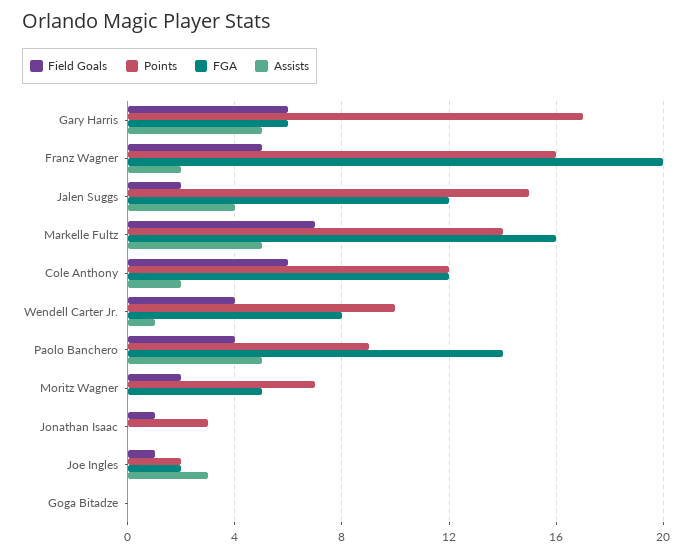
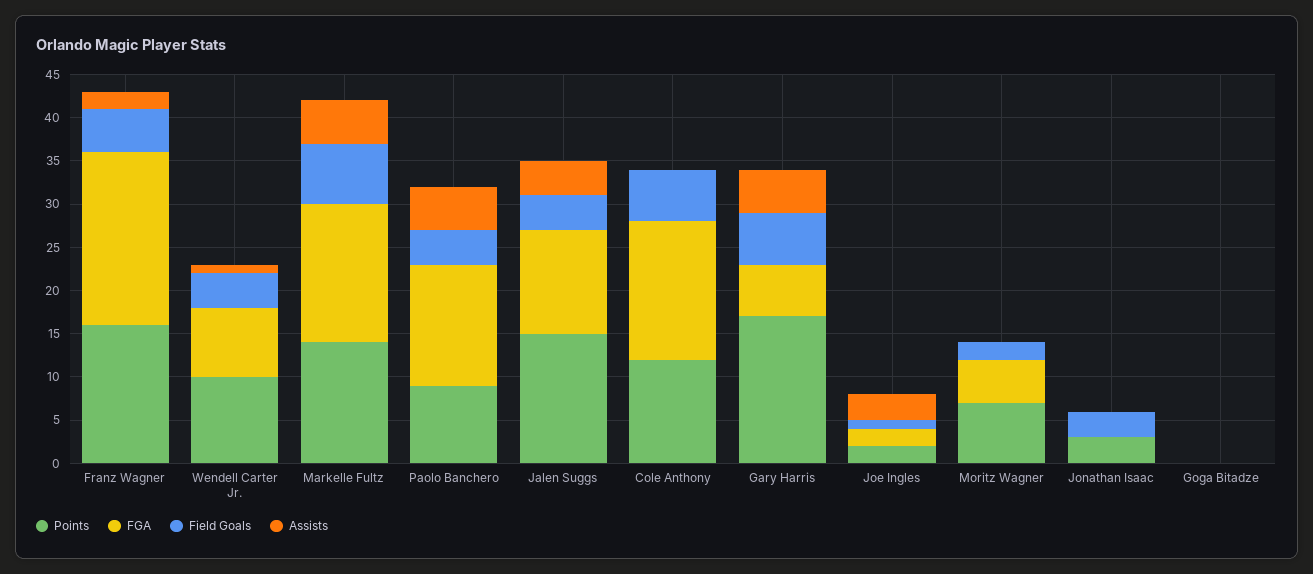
  {
    "Field Goals": {
      "Gary Harris": 6,
      "Franz Wagner": 5,
-     "Jalen Suggs": 2,
+     "Jalen Suggs": 4,
      "Markelle Fultz": 7,
      "Cole Anthony": 6,
      "Wendell Carter Jr.": 4,
      "Paolo Banchero": 4,
      "Moritz Wagner": 2,
-     "Jonathan Isaac": 1,
+     "Jonathan Isaac": 3,
      "Joe Ingles": 1,
      "Goga Bitadze": 0
    },
    "Points": {
      "Gary Harris": 17,
      "Franz Wagner": 16,
      "Jalen Suggs": 15,
      "Markelle Fultz": 14,
      "Cole Anthony": 12,
      "Wendell Carter Jr.": 10,
      "Paolo Banchero": 9,
      "Moritz Wagner": 7,
      "Jonathan Isaac": 3,
      "Joe Ingles": 2,
      "Goga Bitadze": 0
    },
    "FGA": {
      "Gary Harris": 6,
      "Franz Wagner": 20,
      "Jalen Suggs": 12,
      "Markelle Fultz": 16,
-     "Cole Anthony": 12,
+     "Cole Anthony": 16,
      "Wendell Carter Jr.": 8,
      "Paolo Banchero": 14,
      "Moritz Wagner": 5,
      "Jonathan Isaac": 0,
      "Joe Ingles": 2,
      "Goga Bitadze": 0
    },
    "Assists": {
      "Gary Harris": 5,
      "Franz Wagner": 2,
      "Jalen Suggs": 4,
      "Markelle Fultz": 5,
-     "Cole Anthony": 2,
+     "Cole Anthony": 0,
      "Wendell Carter Jr.": 1,
      "Paolo Banchero": 5,
      "Moritz Wagner": 0,
      "Jonathan Isaac": 0,
      "Joe Ingles": 3,
      "Goga Bitadze": 0
    }
  }

